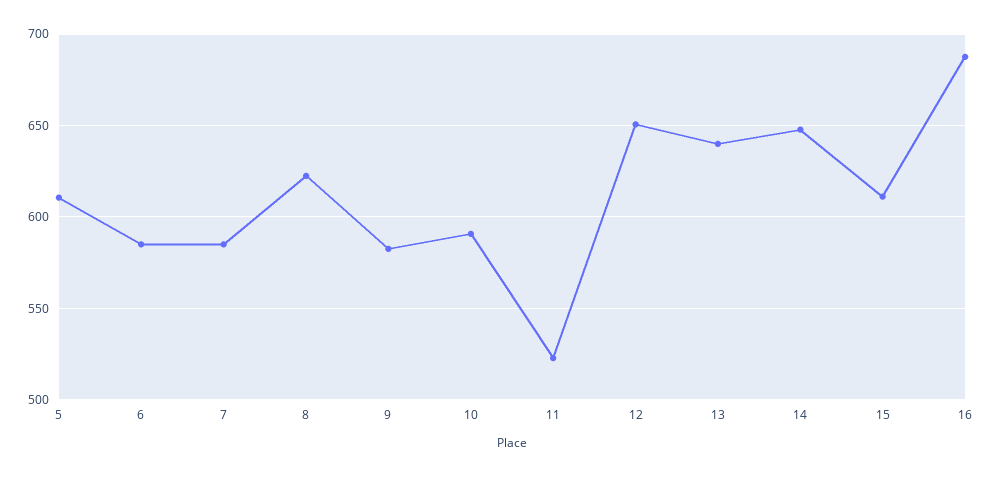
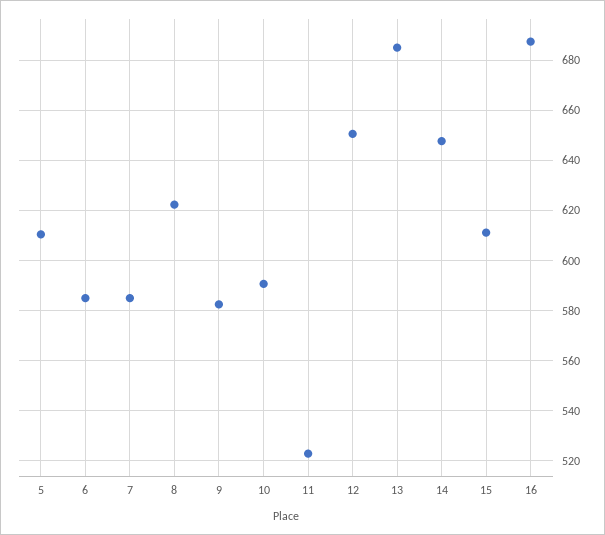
  {
    "5": 610,
    "6": 585,
    "7": 585,
    "8": 622.5,
    "9": 582.5,
    "10": 590,
    "11": 522.5,
    "12": 650,
-   "13": 640,
+   "13": 685,
    "14": 647.5,
    "15": 610,
    "16": 687.5
  }

